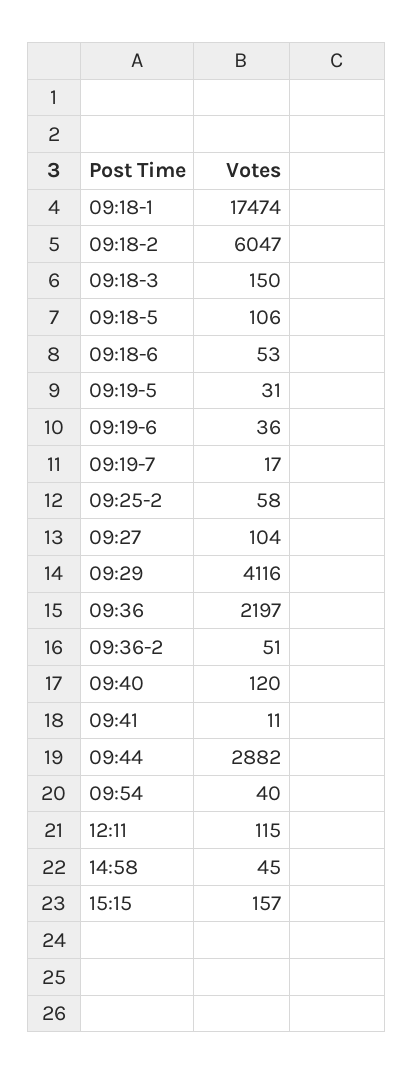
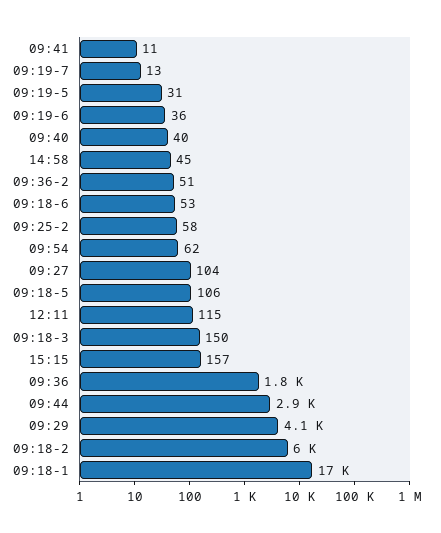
  {
    "09:18-1": 17474,
    "09:18-2": 6047,
    "09:18-3": 150,
    "09:18-5": 106,
    "09:18-6": 53,
    "09:19-5": 31,
    "09:19-6": 36,
-   "09:19-7": 17,
+   "09:19-7": 13,
    "09:25-2": 58,
    "09:27": 104,
    "09:29": 4116,
-   "09:36": 2197,
+   "09:36": 1800,
    "09:36-2": 51,
-   "09:40": 120,
+   "09:40": 40,
    "09:41": 11,
    "09:44": 2882,
-   "09:54": 40,
+   "09:54": 62,
    "12:11": 115,
    "14:58": 45,
    "15:15": 157
  }

